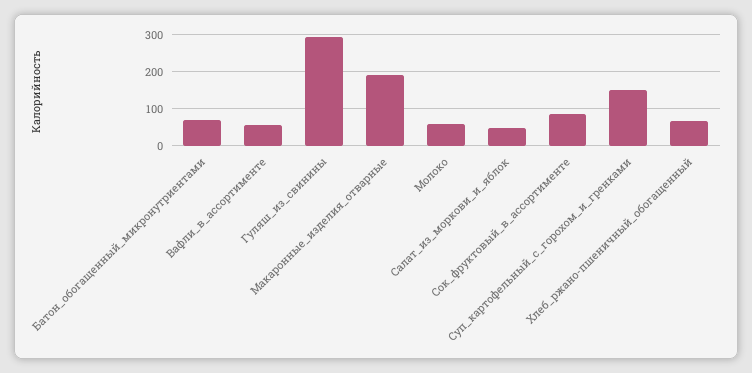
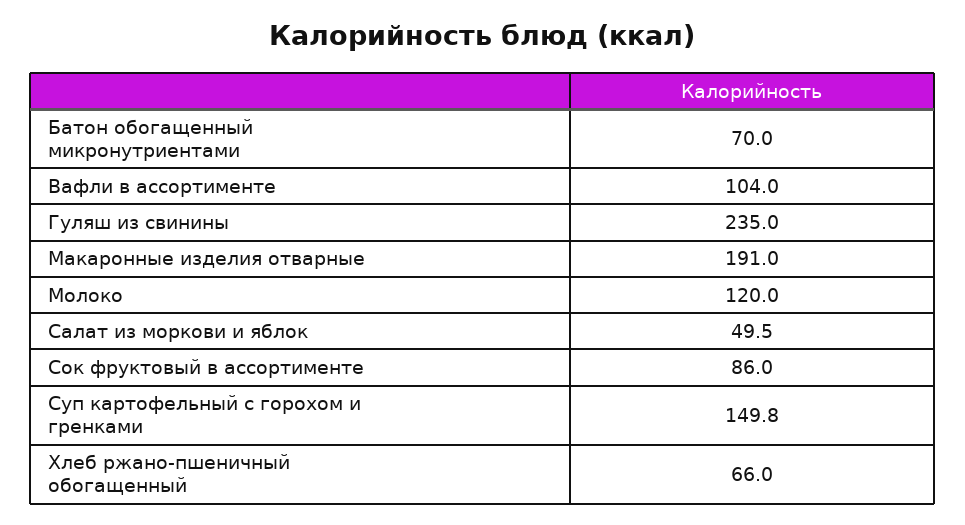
  {
    "Батон_обогащенный_микронутриентами": 70,
-   "Вафли_в_ассортименте": 60,
+   "Вафли_в_ассортименте": 104,
-   "Гуляш_из_свинины": 300,
+   "Гуляш_из_свинины": 235,
    "Макаронные_изделия_отварные": 191,
-   "Молоко": 60,
+   "Молоко": 120,
    "Салат_из_моркови_и_яблок": 49.5,
    "Сок_фруктовый_в_ассортименте": 86,
    "Суп_картофельный_с_горохом_и_гренками": 149.8,
    "Хлеб_ржано-пшеничный_обогащенный": 66
  }

